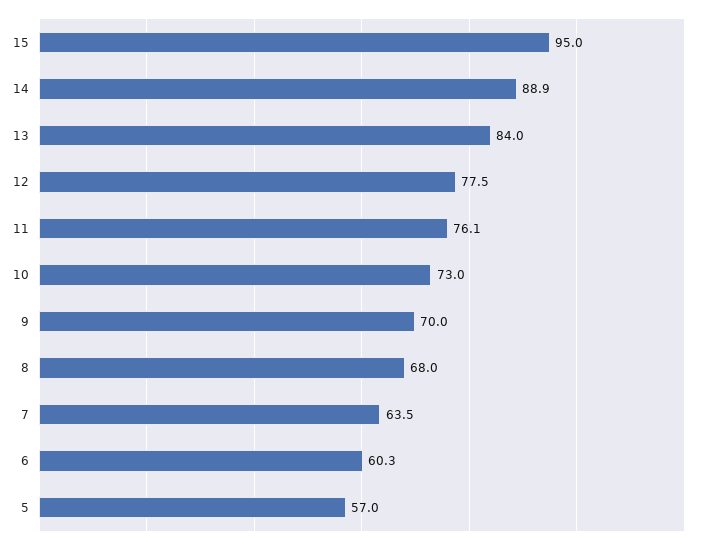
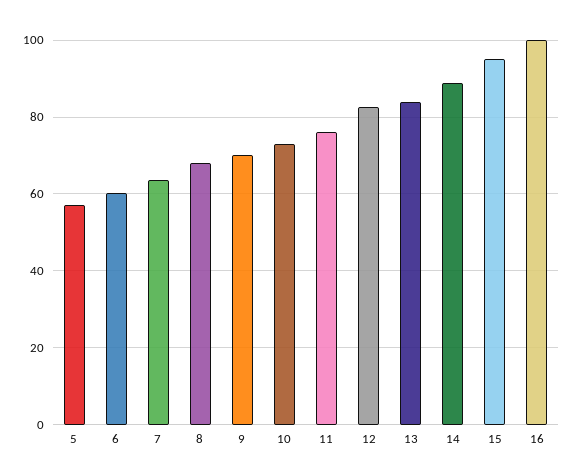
  {
    "15": 95,
    "14": 88.9,
    "13": 84,
-   "12": 77.5,
+   "12": 82,
    "11": 76.1,
    "10": 73,
    "9": 70,
    "8": 68,
    "7": 63.5,
    "6": 60.3,
-   "5": 57
+   "5": 57,
+   "16": 100
  }

